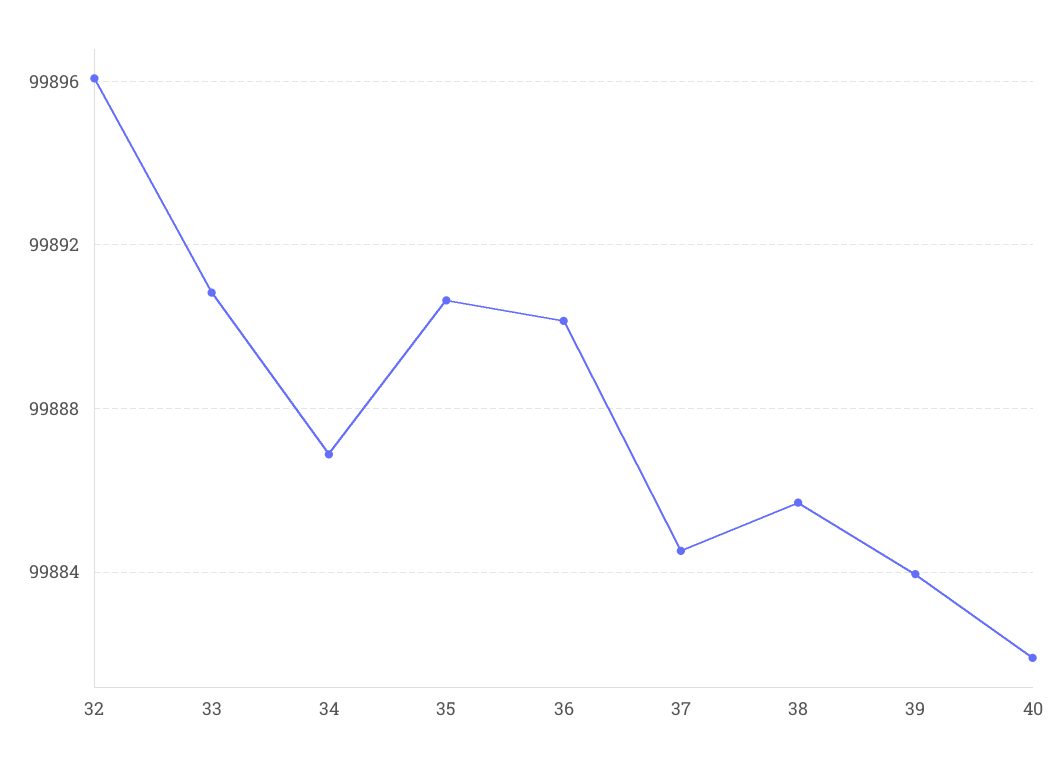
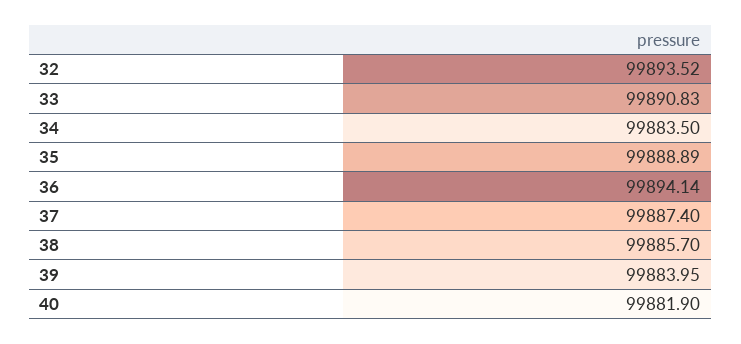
  {
-   "32": 99896,
+   "32": 99893.52,
    "33": 99890.83,
-   "34": 99887,
+   "34": 99883.5,
-   "35": 99890.5,
+   "35": 99888.89,
-   "36": 99890,
+   "36": 99894.14,
-   "37": 99884.5,
+   "37": 99887.4,
    "38": 99885.7,
    "39": 99883.95,
    "40": 99881.9
  }

